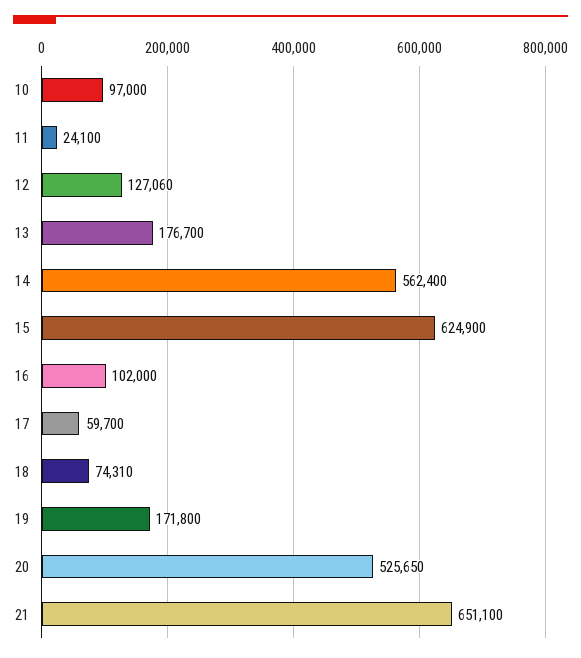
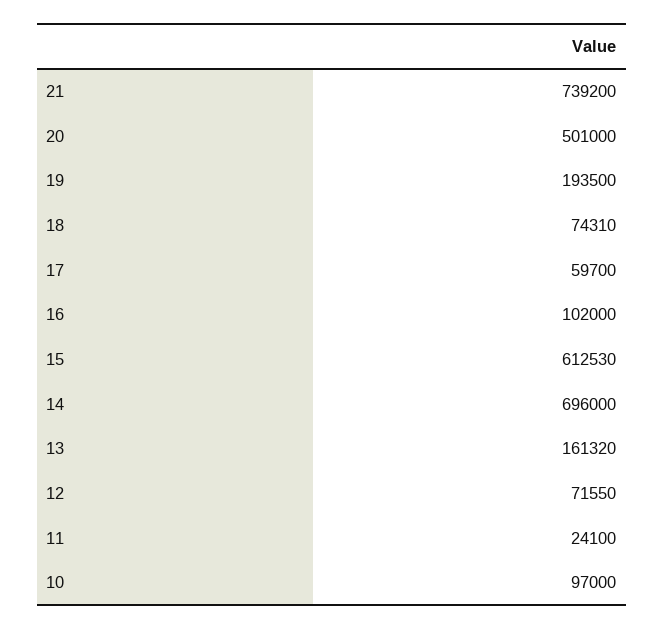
  {
    "10": 97000,
    "11": 24100,
-   "12": 127060,
+   "12": 71550,
-   "13": 176700,
+   "13": 161320,
-   "14": 562400,
+   "14": 696000,
-   "15": 624900,
+   "15": 612530,
    "16": 102000,
    "17": 59700,
    "18": 74310,
-   "19": 171800,
+   "19": 193500,
-   "20": 525650,
+   "20": 501000,
-   "21": 651100
+   "21": 739200
  }

